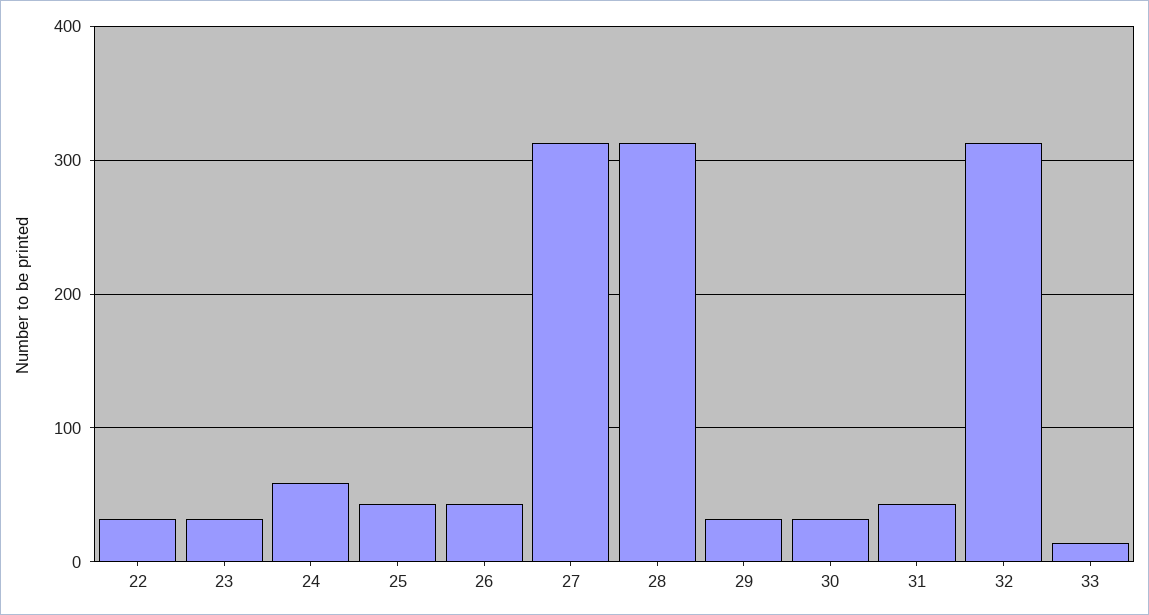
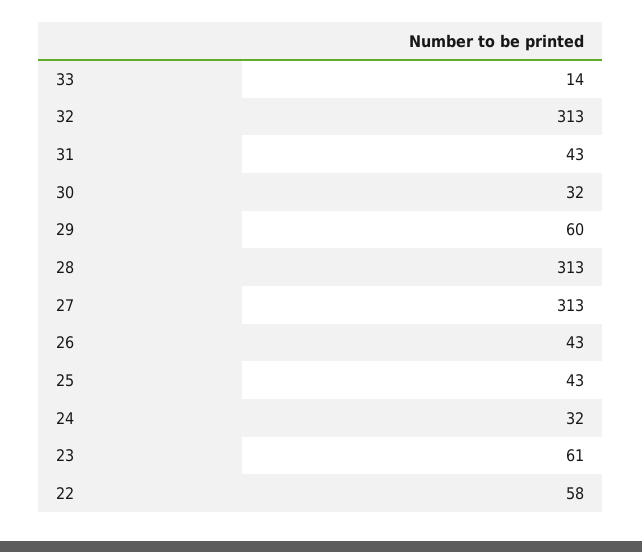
  {
-   "22": 30,
+   "22": 58,
-   "23": 30,
+   "23": 61,
-   "24": 60,
+   "24": 32,
    "25": 43,
    "26": 43,
    "27": 313,
    "28": 313,
-   "29": 30,
+   "29": 60,
    "30": 32,
    "31": 43,
    "32": 313,
    "33": 14
  }

